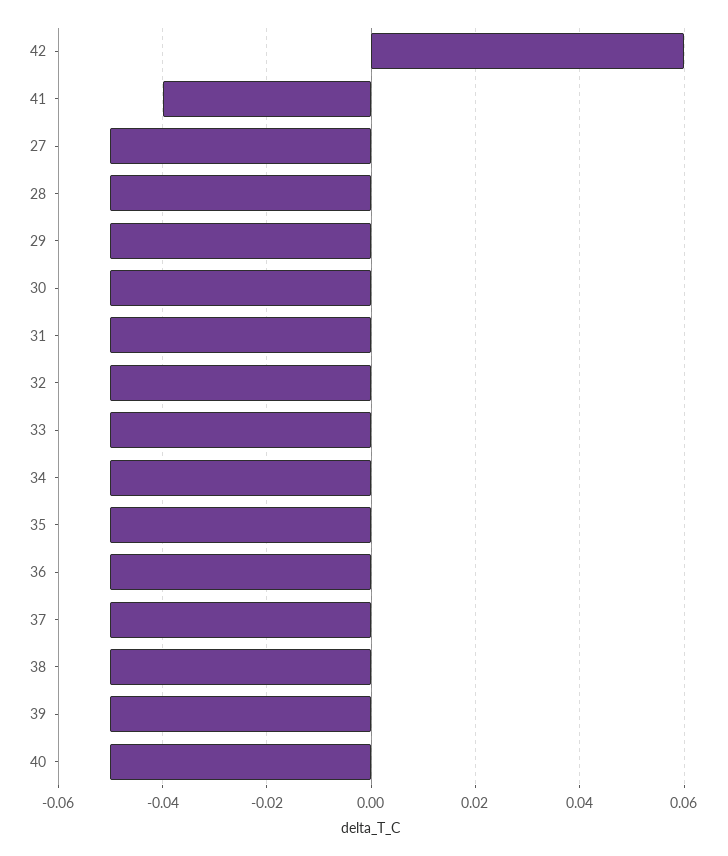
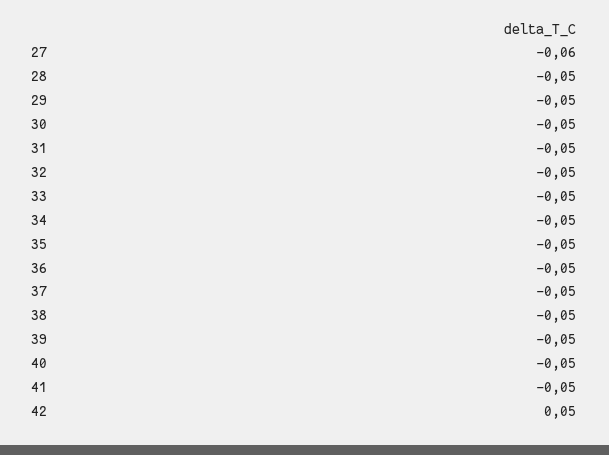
  {
-   "42": 0.06,
+   "42": 0.05,
-   "41": -0.04,
+   "41": -0.05,
-   "27": -0.05,
+   "27": -0.06,
    "28": -0.05,
    "29": -0.05,
    "30": -0.05,
    "31": -0.05,
    "32": -0.05,
    "33": -0.05,
    "34": -0.05,
    "35": -0.05,
    "36": -0.05,
    "37": -0.05,
    "38": -0.05,
    "39": -0.05,
    "40": -0.05
  }

